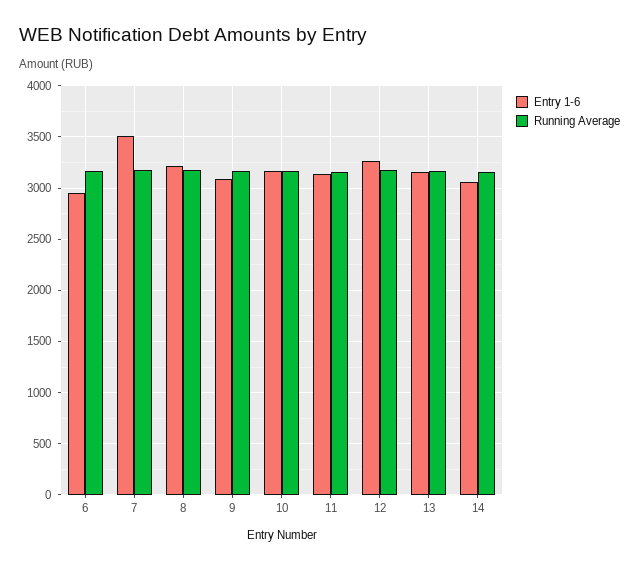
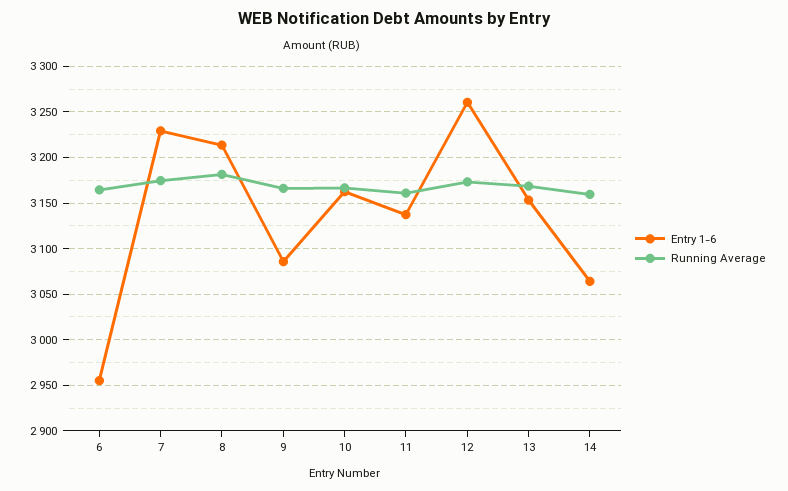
  {
    "Entry 1-6": {
      "6": 2960,
-     "7": 3500,
+     "7": 3230,
      "8": 3210,
      "9": 3090,
      "10": 3160,
      "11": 3140,
      "12": 3260,
      "13": 3150,
      "14": 3060
    },
    "Running Average": {
      "6": 3160,
      "7": 3170,
      "8": 3180,
      "9": 3170,
      "10": 3170,
      "11": 3160,
      "12": 3170,
      "13": 3170,
      "14": 3160
    }
  }

